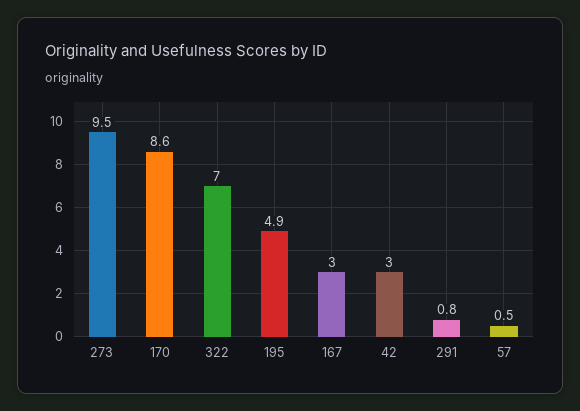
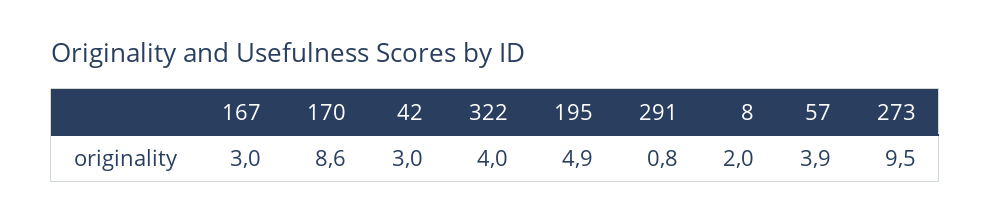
  {
    "273": 9.5,
    "170": 8.6,
-   "322": 7,
+   "322": 4,
    "195": 4.9,
    "167": 3,
    "42": 3,
    "291": 0.8,
-   "57": 0.5
+   "57": 3.9,
+   "8": 2
  }

